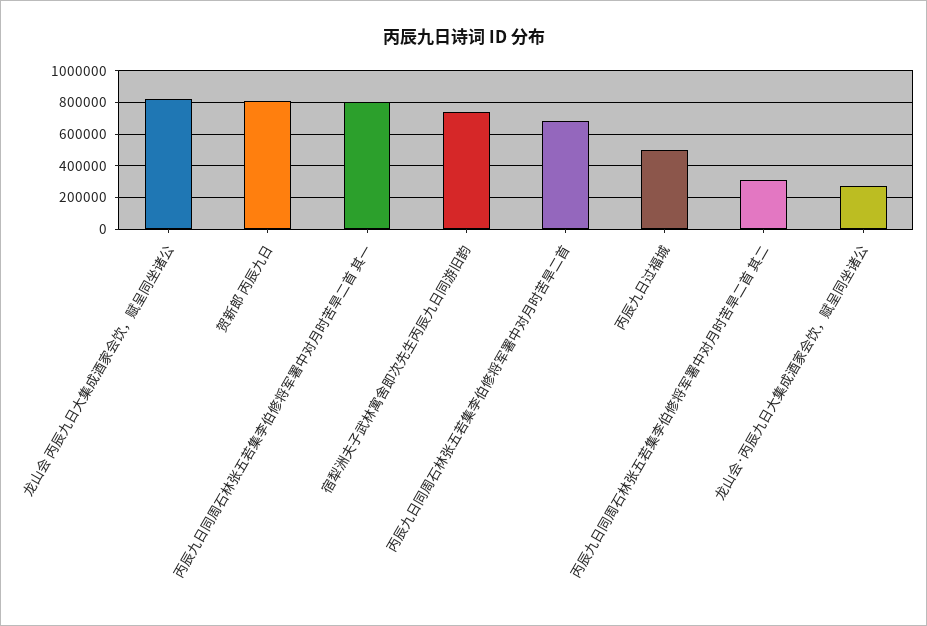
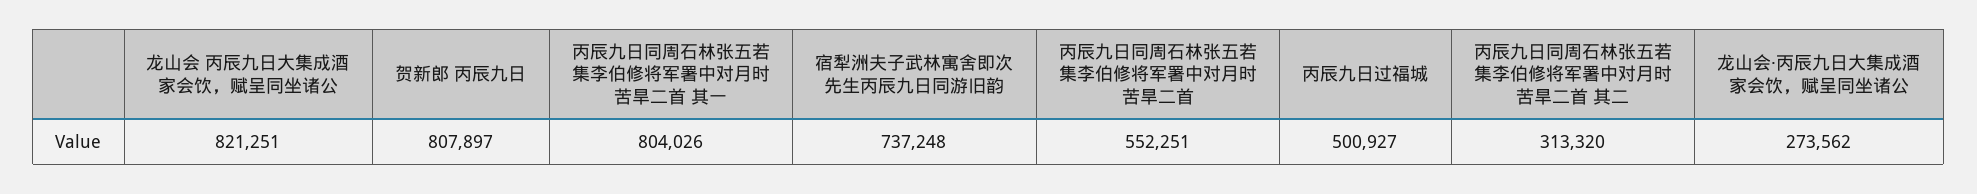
  {
    "龙山会 丙辰九日大集成酒家会饮，赋呈同坐诸公": 821251,
    "贺新郎 丙辰九日": 807897,
    "丙辰九日同周石林张五若集李伯修将军署中对月时苦旱二首 其一": 804026,
    "宿犁洲夫子武林寓舍即次先生丙辰九日同游旧韵": 737248,
-   "丙辰九日同周石林张五若集李伯修将军署中对月时苦旱二首": 700000,
+   "丙辰九日同周石林张五若集李伯修将军署中对月时苦旱二首": 552251,
    "丙辰九日过福城": 500927,
    "丙辰九日同周石林张五若集李伯修将军署中对月时苦旱二首 其二": 313320,
    "龙山会·丙辰九日大集成酒家会饮，赋呈同坐诸公": 273562
  }

